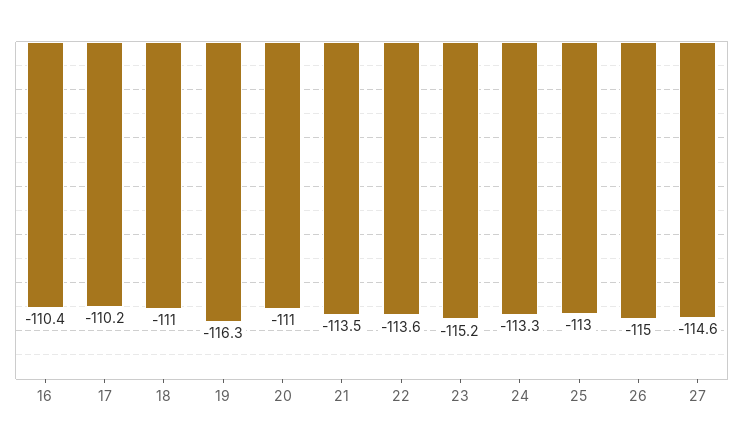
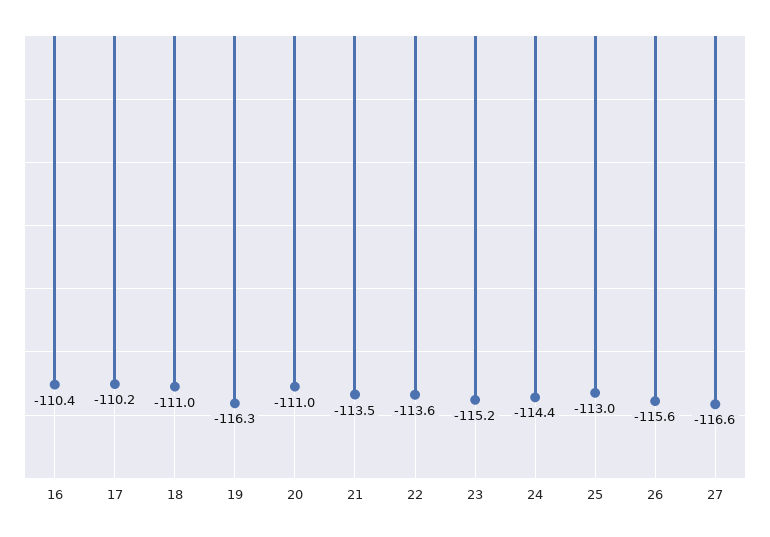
  {
    "16": -110.4,
    "17": -110.2,
    "18": -111,
    "19": -116.3,
    "20": -111,
    "21": -113.5,
    "22": -113.6,
    "23": -115.2,
-   "24": -113.3,
+   "24": -114.4,
    "25": -113,
-   "26": -115,
+   "26": -115.6,
-   "27": -114.6
+   "27": -116.6
  }

